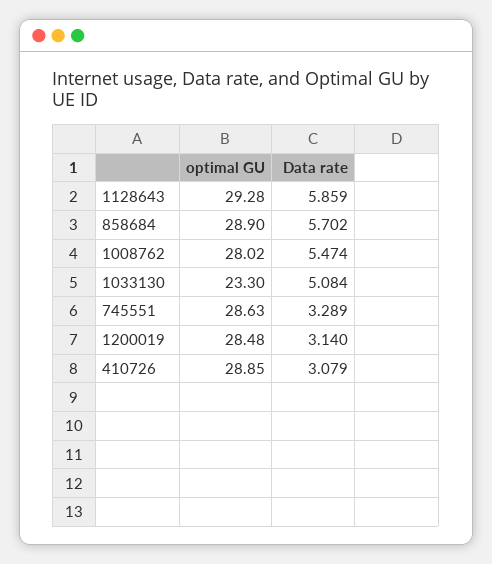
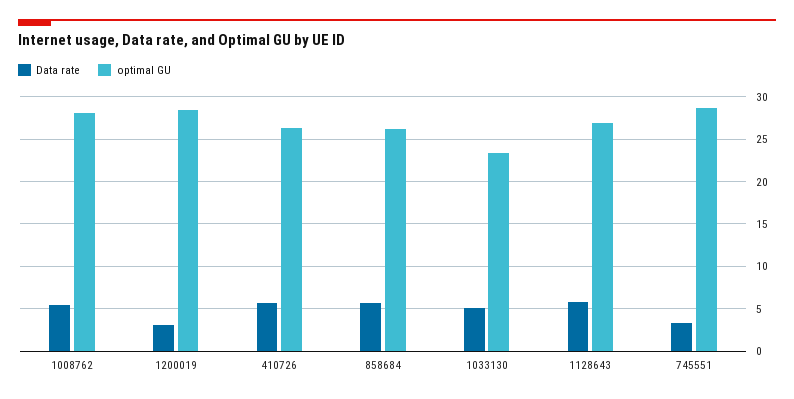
  {
    "optimal GU": {
-     "1128643": 29.28,
+     "1128643": 27,
-     "858684": 28.9,
+     "858684": 26,
      "1008762": 28.02,
      "1033130": 23.3,
      "745551": 28.63,
      "1200019": 28.48,
-     "410726": 28.85
+     "410726": 26
    },
    "Data rate": {
      "1128643": 5.859,
      "858684": 5.702,
      "1008762": 5.474,
      "1033130": 5.084,
      "745551": 3.289,
      "1200019": 3.14,
-     "410726": 3.079
+     "410726": 6
    }
  }

